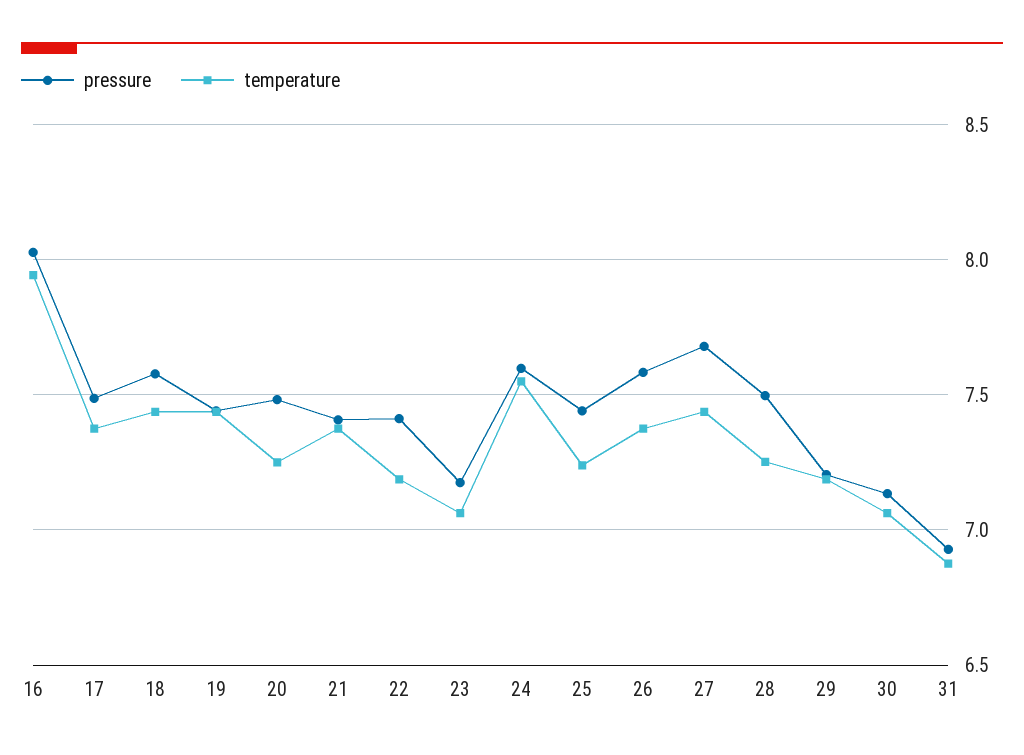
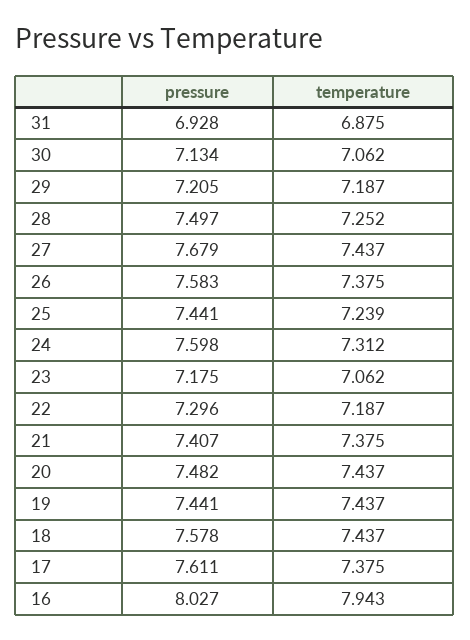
  {
    "pressure": {
      "16": 8.027,
-     "17": 7.5,
+     "17": 7.611,
      "18": 7.578,
      "19": 7.441,
      "20": 7.482,
      "21": 7.407,
-     "22": 7.4,
+     "22": 7.296,
      "23": 7.175,
      "24": 7.598,
      "25": 7.441,
      "26": 7.583,
      "27": 7.679,
      "28": 7.497,
      "29": 7.205,
      "30": 7.134,
      "31": 6.928
    },
    "temperature": {
      "16": 7.943,
      "17": 7.375,
      "18": 7.437,
      "19": 7.437,
-     "20": 7.25,
+     "20": 7.437,
      "21": 7.375,
      "22": 7.187,
      "23": 7.062,
-     "24": 7.55,
+     "24": 7.312,
      "25": 7.239,
      "26": 7.375,
      "27": 7.437,
      "28": 7.252,
      "29": 7.187,
      "30": 7.062,
      "31": 6.875
    }
  }

